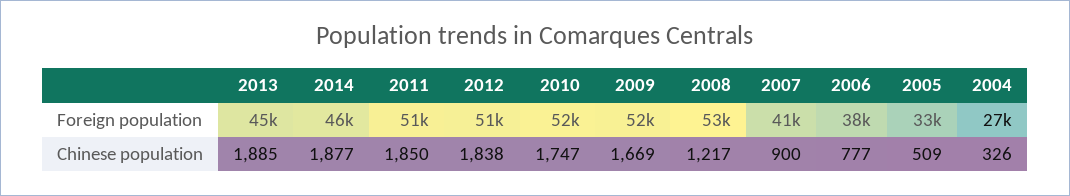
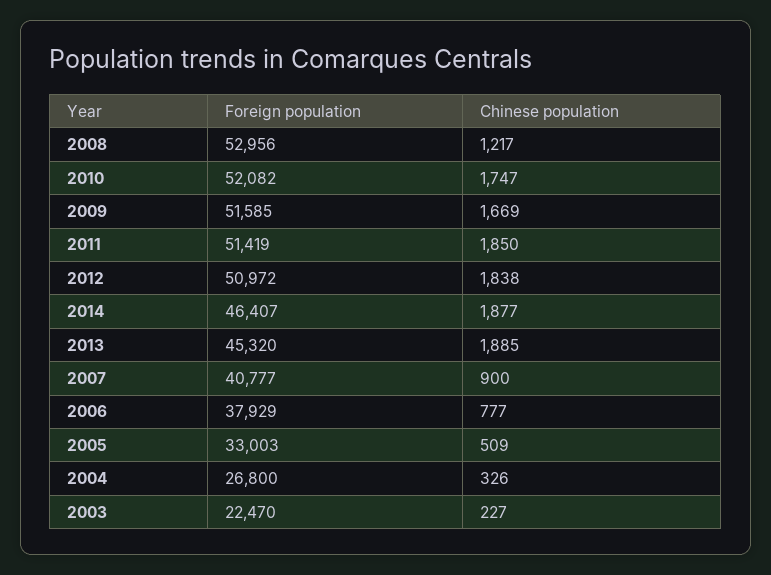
  {
    "2013": {
      "Foreign population": 45320,
      "Chinese population": 1885
    },
    "2014": {
      "Foreign population": 46407,
      "Chinese population": 1877
    },
    "2011": {
      "Foreign population": 51419,
      "Chinese population": 1850
    },
    "2012": {
      "Foreign population": 50972,
      "Chinese population": 1838
    },
    "2010": {
      "Foreign population": 52082,
      "Chinese population": 1747
    },
    "2009": {
      "Foreign population": 51585,
      "Chinese population": 1669
    },
    "2008": {
      "Foreign population": 52956,
      "Chinese population": 1217
    },
    "2007": {
      "Foreign population": 40777,
      "Chinese population": 900
    },
    "2006": {
      "Foreign population": 37929,
      "Chinese population": 777
    },
    "2005": {
      "Foreign population": 33003,
      "Chinese population": 509
    },
    "2004": {
      "Foreign population": 26800,
      "Chinese population": 326
-   }
+   },
+   "2003": {
+     "Foreign population": 22470,
+     "Chinese population": 227
+   }
  }

